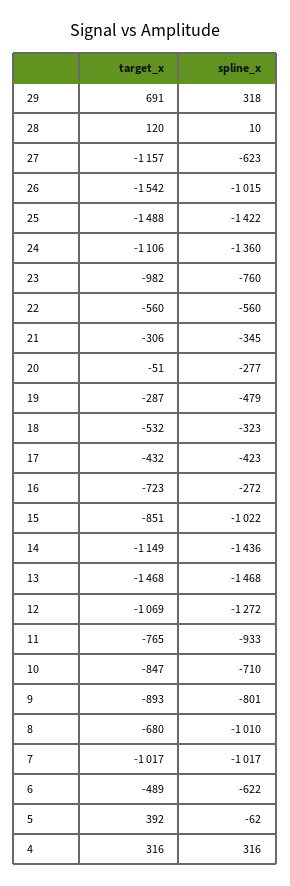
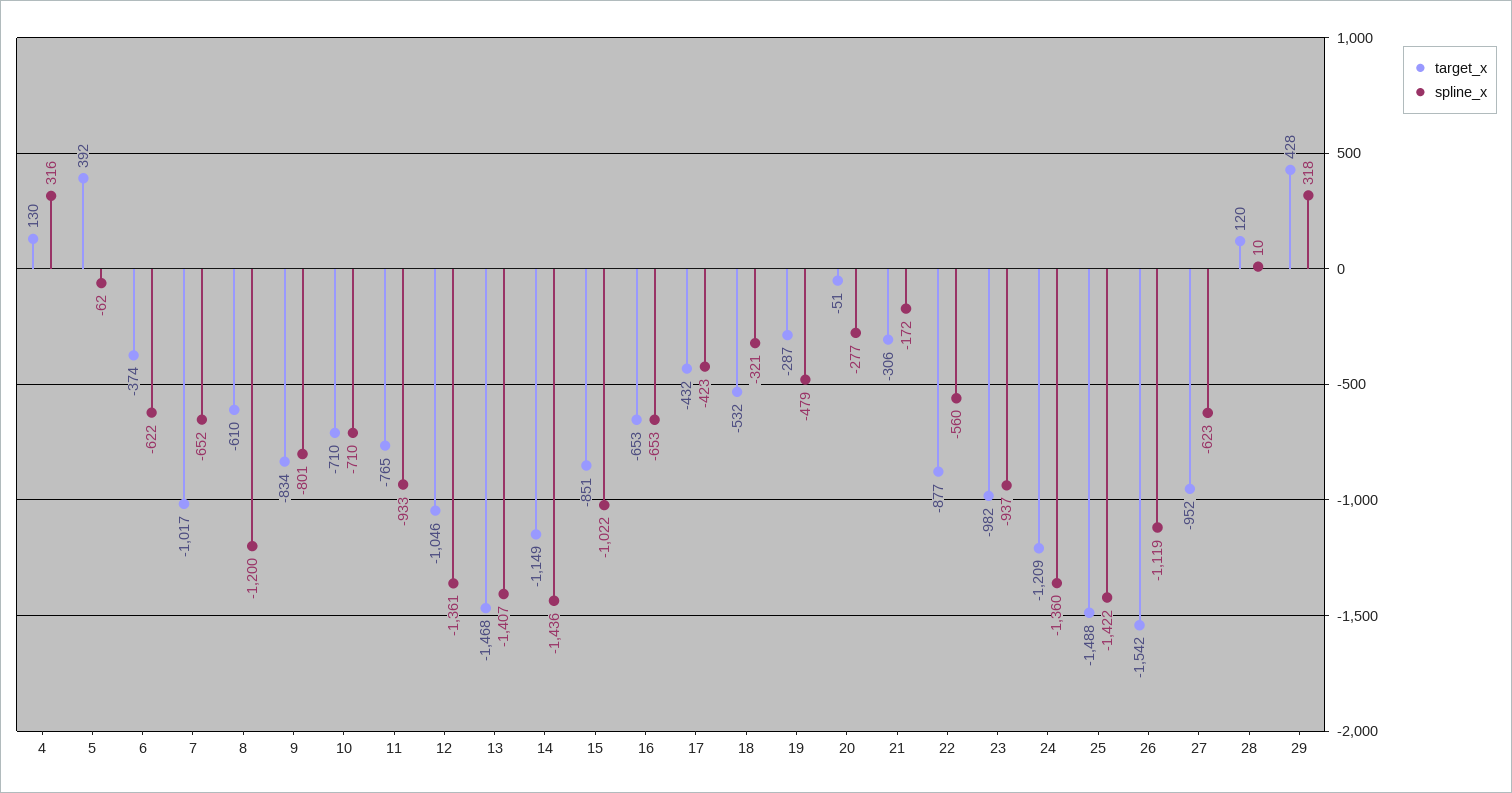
  {
    "target_x": {
-     "29": 691,
+     "29": 428,
      "28": 120,
-     "27": -1157,
+     "27": -952,
      "26": -1542,
      "25": -1488,
-     "24": -1106,
+     "24": -1209,
      "23": -982,
-     "22": -560,
+     "22": -877,
      "21": -306,
      "20": -51,
      "19": -287,
      "18": -532,
      "17": -432,
-     "16": -723,
+     "16": -653,
      "15": -851,
      "14": -1149,
      "13": -1468,
-     "12": -1069,
+     "12": -1046,
      "11": -765,
-     "10": -847,
+     "10": -710,
-     "9": -893,
+     "9": -834,
-     "8": -680,
+     "8": -610,
      "7": -1017,
-     "6": -489,
+     "6": -374,
      "5": 392,
-     "4": 316
+     "4": 130
    },
    "spline_x": {
      "29": 318,
      "28": 10,
      "27": -623,
-     "26": -1015,
+     "26": -1119,
      "25": -1422,
      "24": -1360,
-     "23": -760,
+     "23": -937,
      "22": -560,
-     "21": -345,
+     "21": -172,
      "20": -277,
      "19": -479,
-     "18": -323,
+     "18": -321,
      "17": -423,
-     "16": -272,
+     "16": -653,
      "15": -1022,
      "14": -1436,
-     "13": -1468,
+     "13": -1407,
-     "12": -1272,
+     "12": -1361,
      "11": -933,
      "10": -710,
      "9": -801,
-     "8": -1010,
+     "8": -1200,
-     "7": -1017,
+     "7": -652,
      "6": -622,
      "5": -62,
      "4": 316
    }
  }

